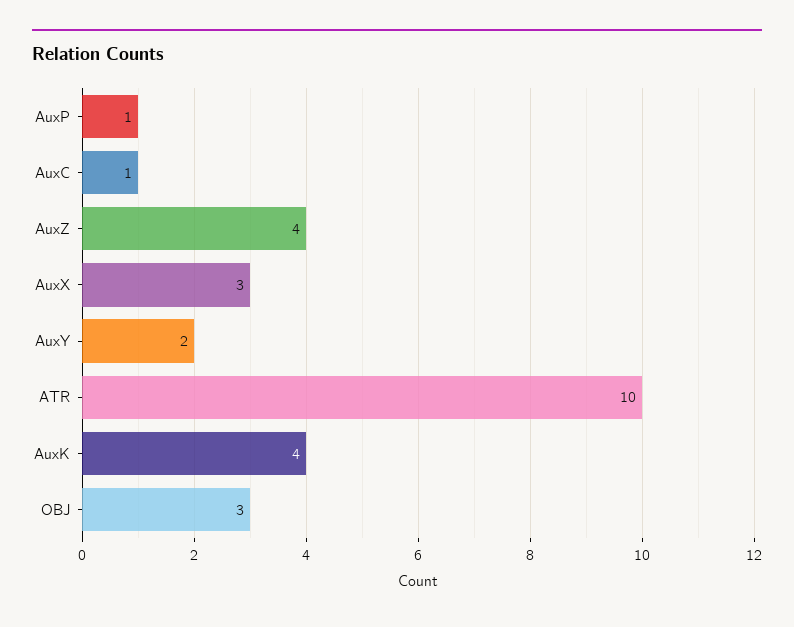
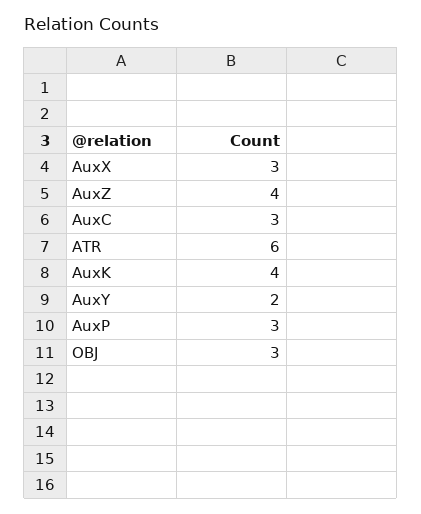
  {
-   "AuxP": 1,
+   "AuxP": 3,
-   "AuxC": 1,
+   "AuxC": 3,
    "AuxZ": 4,
    "AuxX": 3,
    "AuxY": 2,
-   "ATR": 10,
+   "ATR": 6,
    "AuxK": 4,
    "OBJ": 3
  }

